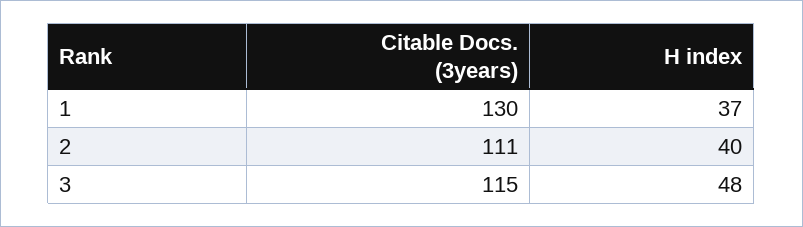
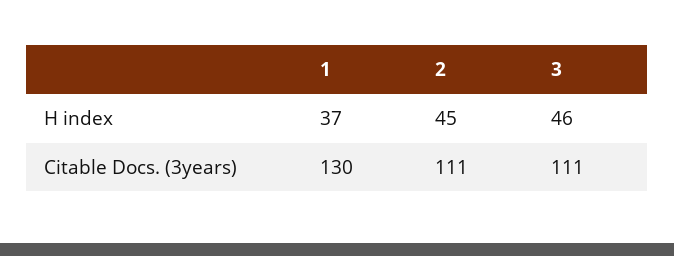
  {
    "Citable Docs. (3years)": {
      "1": 130,
      "2": 111,
-     "3": 115
+     "3": 111
    },
    "H index": {
      "1": 37,
-     "2": 40,
+     "2": 45,
-     "3": 48
+     "3": 46
    }
  }

